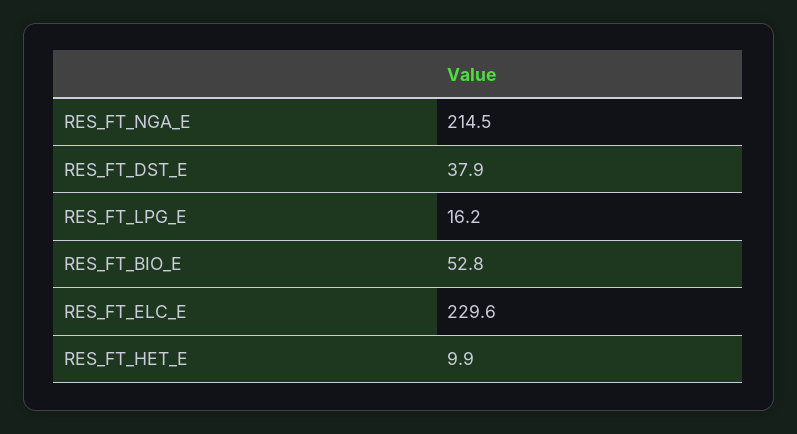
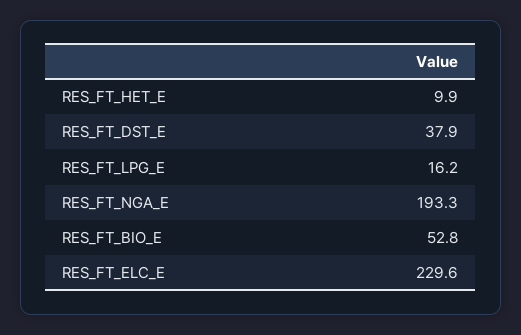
  {
-   "RES_FT_NGA_E": 214.5,
+   "RES_FT_NGA_E": 193.3,
    "RES_FT_DST_E": 37.9,
    "RES_FT_LPG_E": 16.2,
    "RES_FT_BIO_E": 52.8,
    "RES_FT_ELC_E": 229.6,
    "RES_FT_HET_E": 9.9
  }

